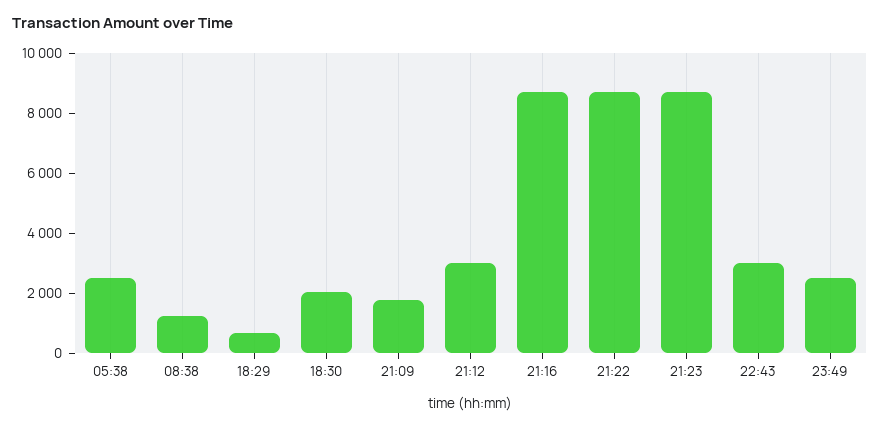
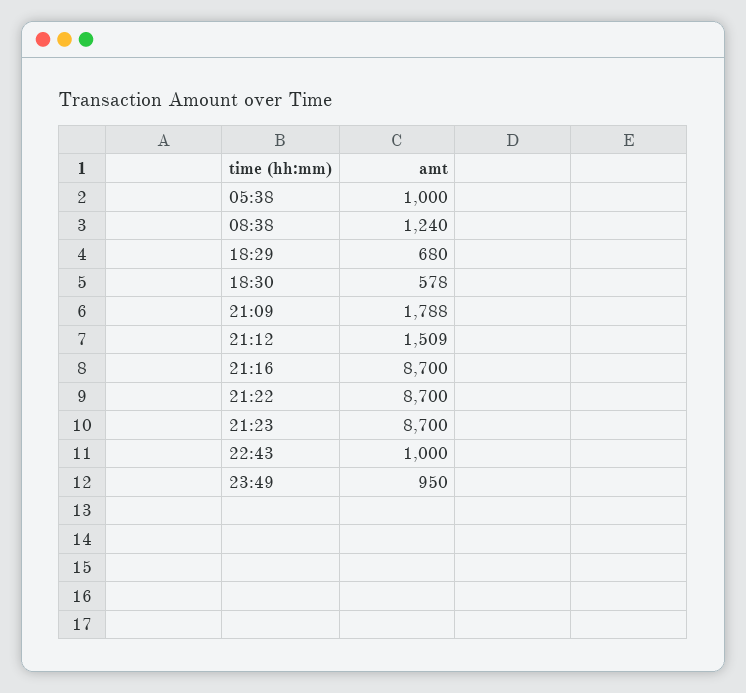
  {
-   "05:38": 2500,
+   "05:38": 1000,
    "08:38": 1240,
    "18:29": 680,
-   "18:30": 2000,
+   "18:30": 578,
    "21:09": 1788,
-   "21:12": 3000,
+   "21:12": 1509,
    "21:16": 8700,
    "21:22": 8700,
    "21:23": 8700,
-   "22:43": 3000,
+   "22:43": 1000,
-   "23:49": 2500
+   "23:49": 950
  }

